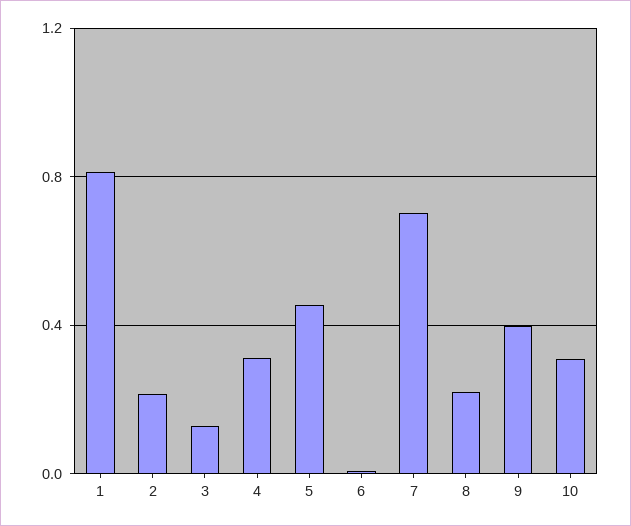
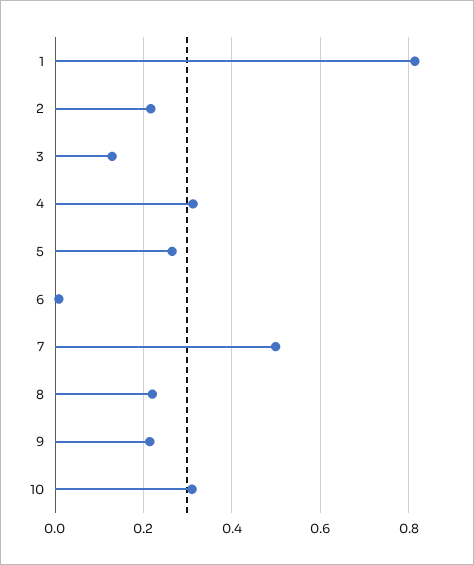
  {
    "1": 0.82,
    "2": 0.22,
    "3": 0.12,
    "4": 0.32,
-   "5": 0.45,
+   "5": 0.26,
    "6": 0,
-   "7": 0.7,
+   "7": 0.5,
    "8": 0.22,
-   "9": 0.4,
+   "9": 0.22,
    "10": 0.3
  }

